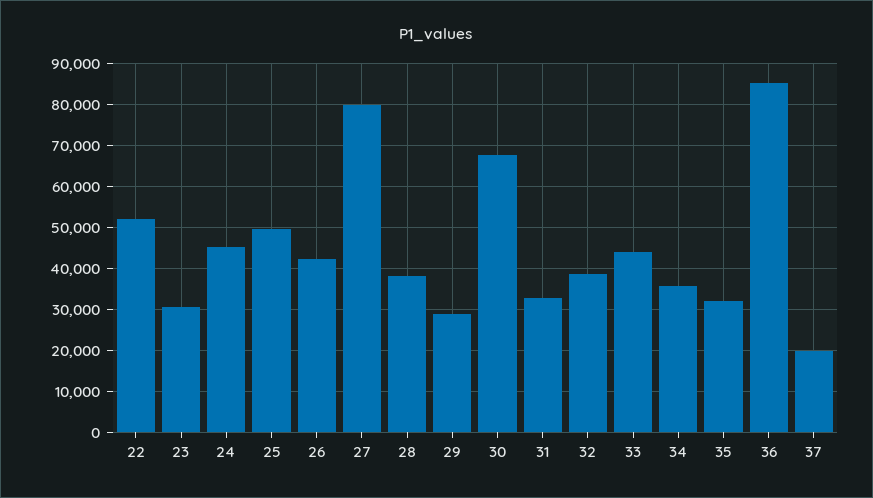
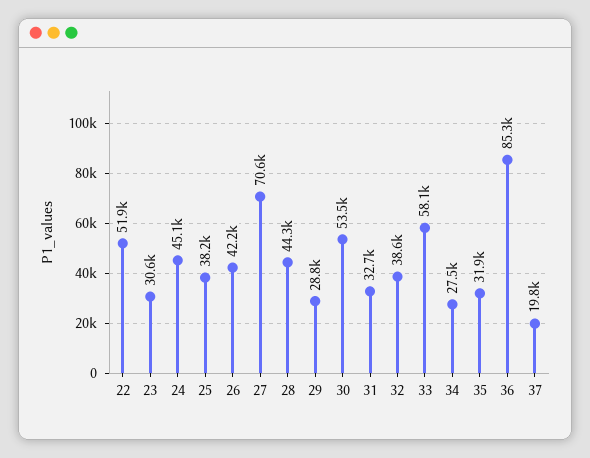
  {
    "22": 51900,
    "23": 30600,
    "24": 45100,
-   "25": 50000,
+   "25": 38200,
    "26": 42200,
-   "27": 80000,
+   "27": 70600,
-   "28": 38000,
+   "28": 44300,
    "29": 28800,
-   "30": 68000,
+   "30": 53500,
    "31": 32700,
    "32": 38600,
-   "33": 44000,
+   "33": 58100,
-   "34": 36000,
+   "34": 27500,
    "35": 31900,
    "36": 85300,
    "37": 19800
  }

